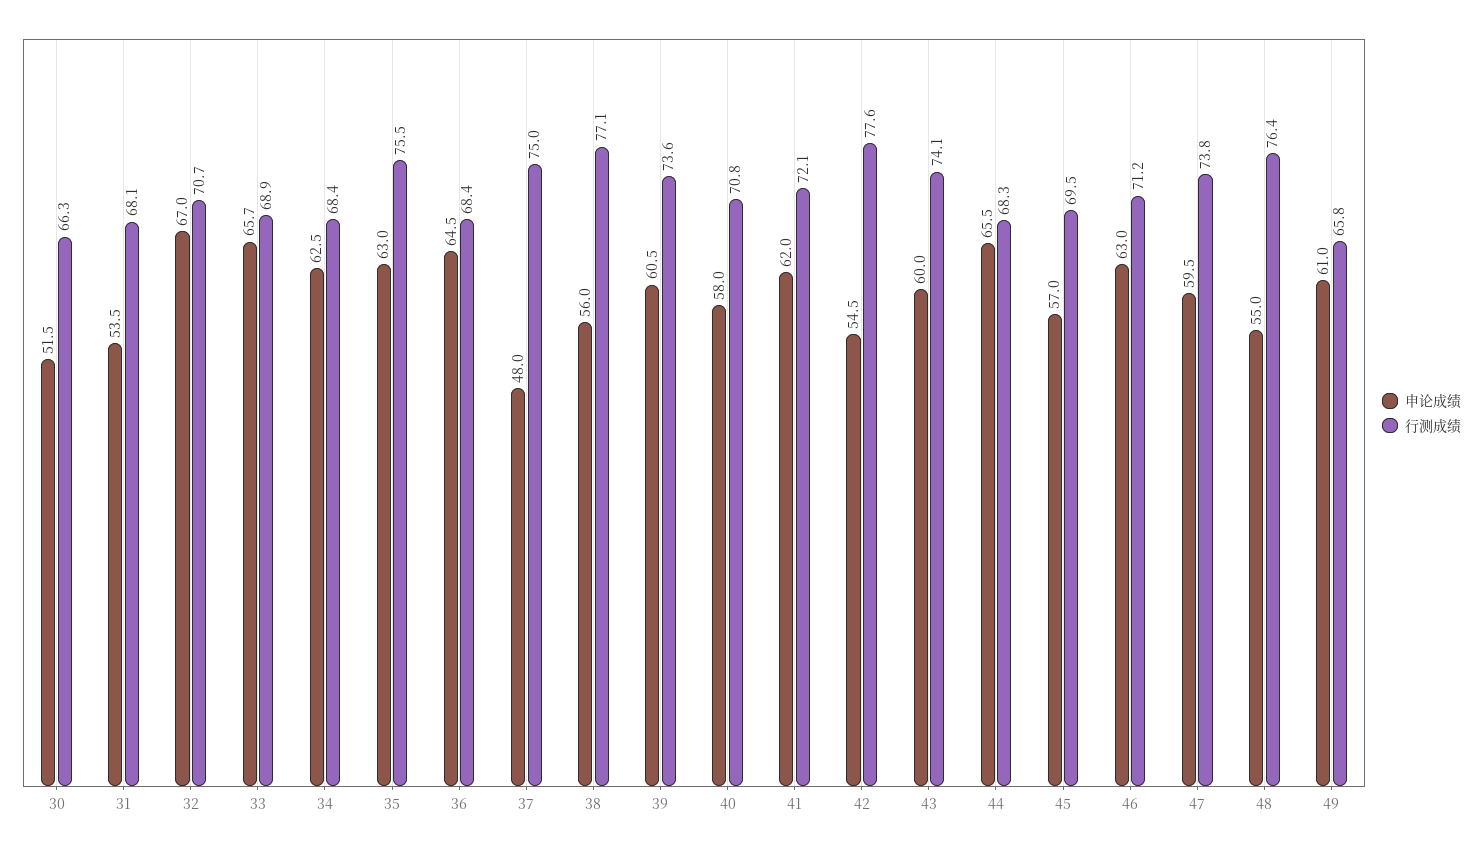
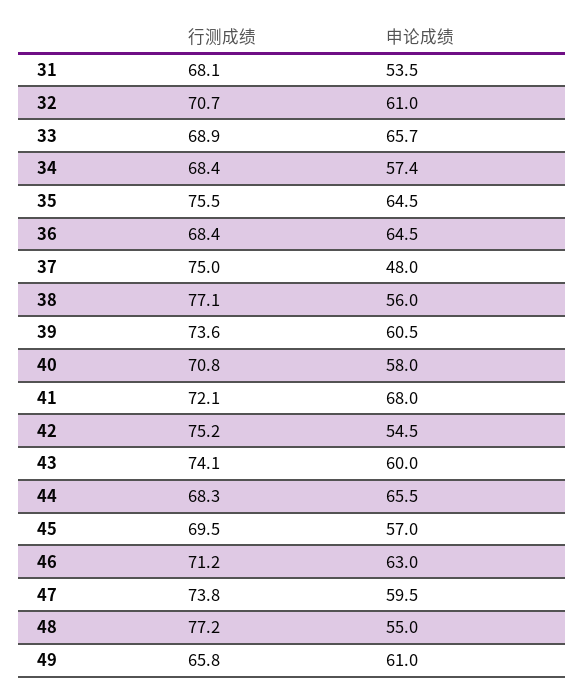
  {
    "申论成绩": {
-     "30": 51.5,
      "31": 53.5,
-     "32": 67,
+     "32": 61,
      "33": 65.7,
-     "34": 62.5,
+     "34": 57.4,
-     "35": 63,
+     "35": 64.5,
      "36": 64.5,
      "37": 48,
      "38": 56,
      "39": 60.5,
      "40": 58,
-     "41": 62,
+     "41": 68,
      "42": 54.5,
      "43": 60,
      "44": 65.5,
      "45": 57,
      "46": 63,
      "47": 59.5,
      "48": 55,
      "49": 61
    },
    "行测成绩": {
-     "30": 66.3,
      "31": 68.1,
      "32": 70.7,
      "33": 68.9,
      "34": 68.4,
      "35": 75.5,
      "36": 68.4,
      "37": 75,
      "38": 77.1,
      "39": 73.6,
      "40": 70.8,
      "41": 72.1,
-     "42": 77.6,
+     "42": 75.2,
      "43": 74.1,
      "44": 68.3,
      "45": 69.5,
      "46": 71.2,
      "47": 73.8,
-     "48": 76.4,
+     "48": 77.2,
      "49": 65.8
    }
  }

